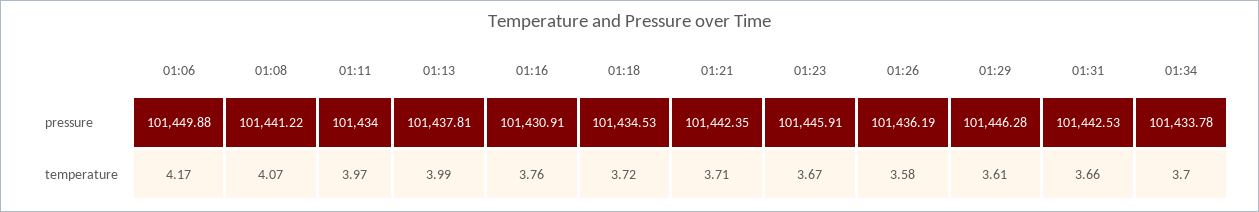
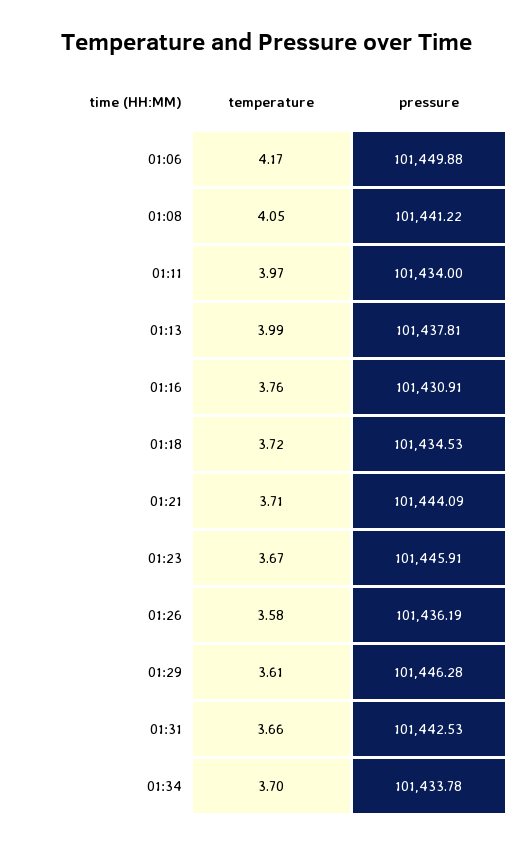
  {
    "01:06": {
      "pressure": 101449.88,
      "temperature": 4.17
    },
    "01:08": {
      "pressure": 101441.22,
-     "temperature": 4.07
+     "temperature": 4.05
    },
    "01:11": {
      "pressure": 101434,
      "temperature": 3.97
    },
    "01:13": {
      "pressure": 101437.81,
      "temperature": 3.99
    },
    "01:16": {
      "pressure": 101430.91,
      "temperature": 3.76
    },
    "01:18": {
      "pressure": 101434.53,
      "temperature": 3.72
    },
    "01:21": {
-     "pressure": 101442.35,
+     "pressure": 101444.09,
      "temperature": 3.71
    },
    "01:23": {
      "pressure": 101445.91,
      "temperature": 3.67
    },
    "01:26": {
      "pressure": 101436.19,
      "temperature": 3.58
    },
    "01:29": {
      "pressure": 101446.28,
      "temperature": 3.61
    },
    "01:31": {
      "pressure": 101442.53,
      "temperature": 3.66
    },
    "01:34": {
      "pressure": 101433.78,
      "temperature": 3.7
    }
  }

